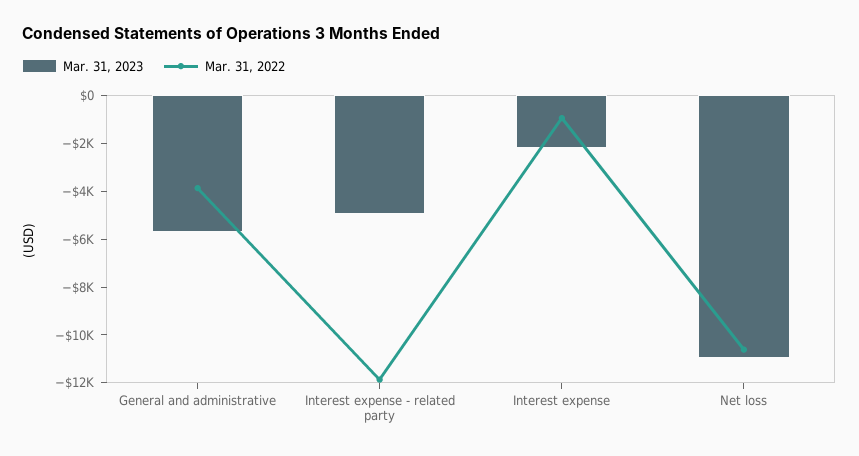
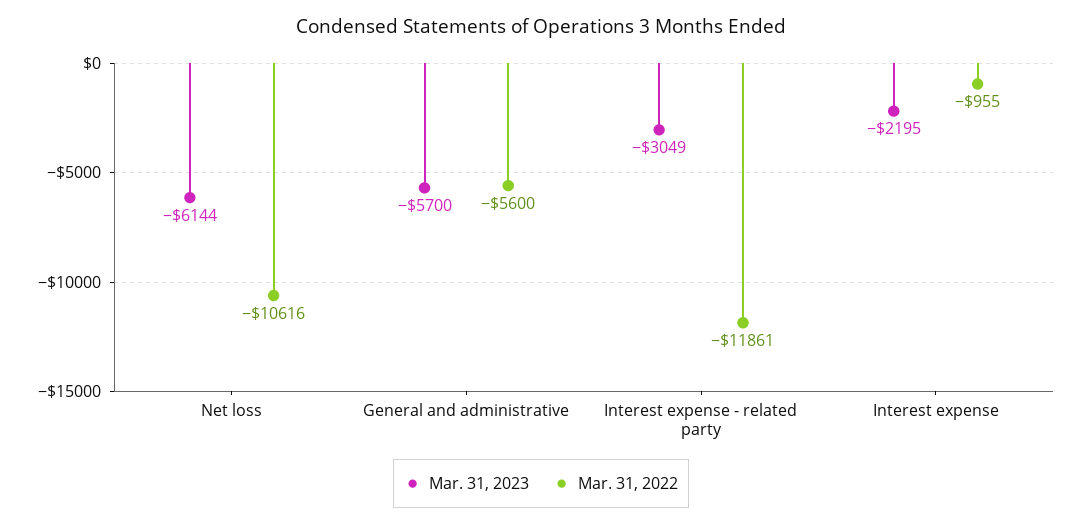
  {
    "Mar. 31, 2023": {
      "General and administrative": -5700,
-     "Interest expense - related party": -5000,
+     "Interest expense - related party": -3049,
      "Interest expense": -2195,
-     "Net loss": -11000
+     "Net loss": -6144
    },
    "Mar. 31, 2022": {
-     "General and administrative": -4000,
+     "General and administrative": -5600,
      "Interest expense - related party": -11861,
      "Interest expense": -955,
      "Net loss": -10616
    }
  }

